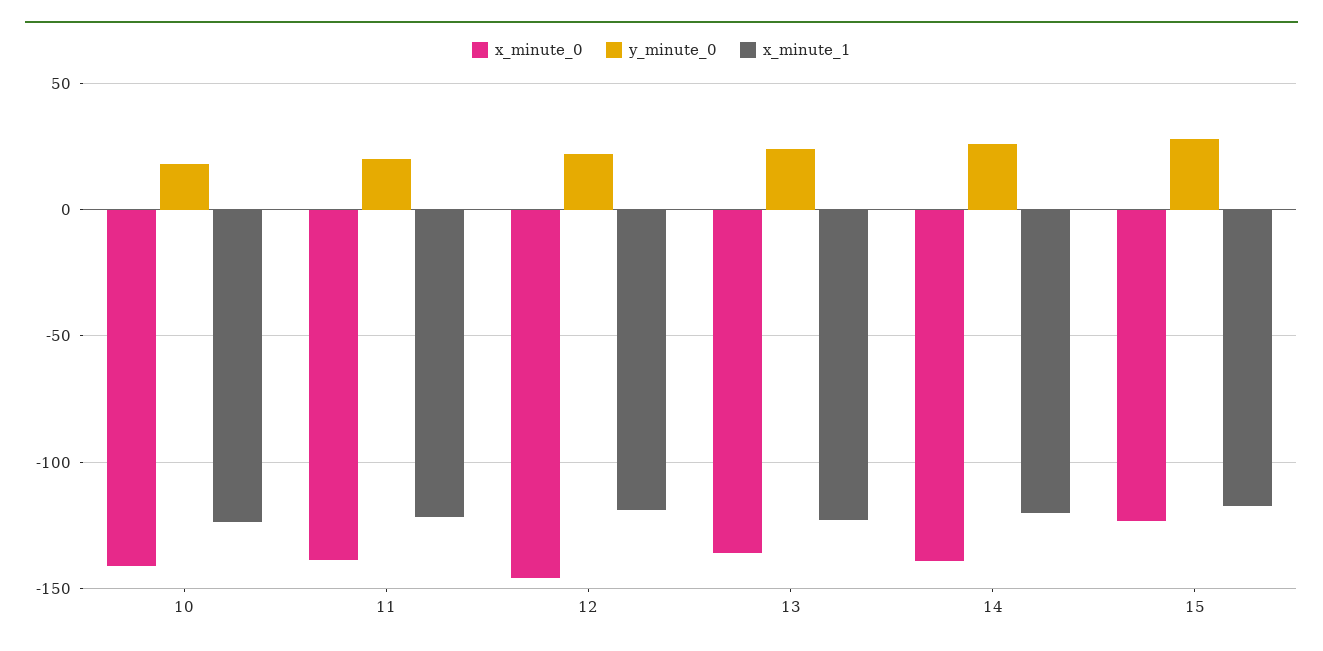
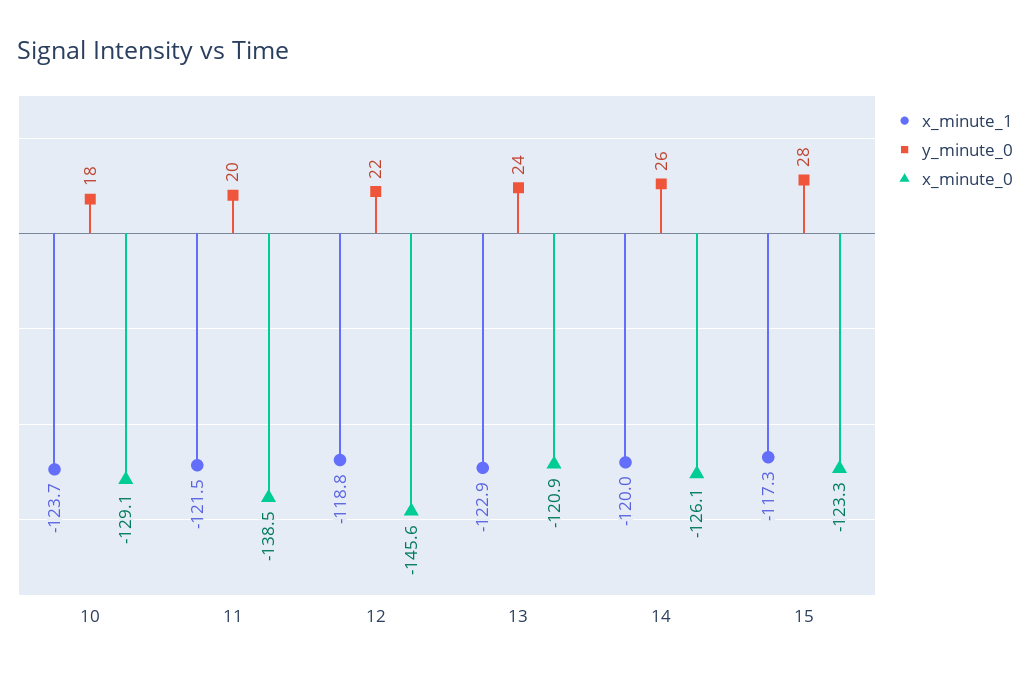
  {
    "x_minute_0": {
-     "10": -140,
+     "10": -129.1,
      "11": -138.5,
      "12": -145.6,
-     "13": -135,
+     "13": -120.9,
-     "14": -140,
+     "14": -126.1,
      "15": -123.3
    },
    "y_minute_0": {
      "10": 18,
      "11": 20,
      "12": 22,
      "13": 24,
      "14": 26,
      "15": 28
    },
    "x_minute_1": {
      "10": -123.7,
      "11": -121.5,
      "12": -118.8,
      "13": -122.9,
      "14": -120,
      "15": -117.3
    }
  }

